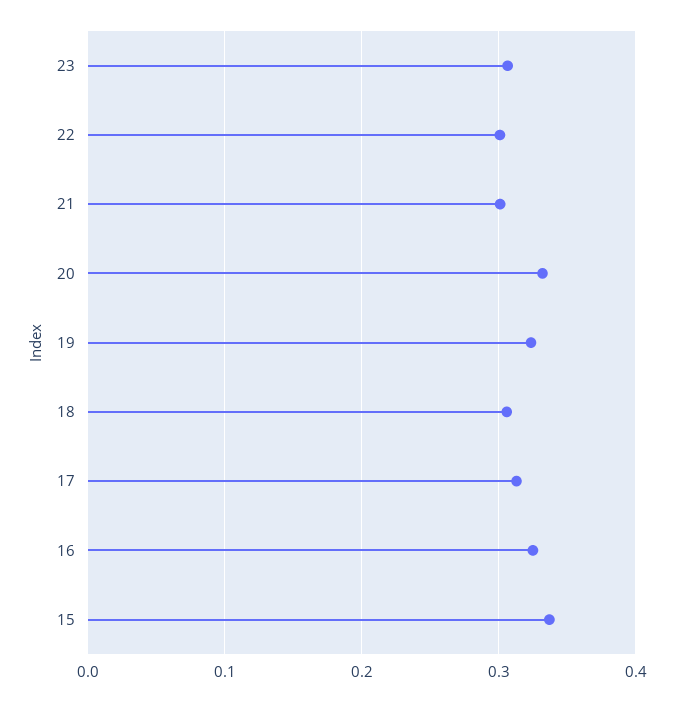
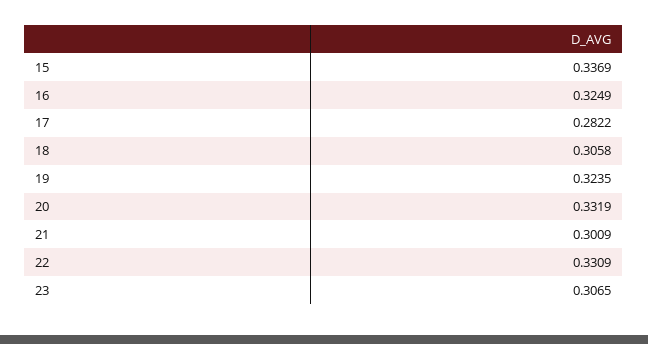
  {
    "23": 0.3065,
-   "22": 0.3,
+   "22": 0.3309,
    "21": 0.3009,
    "20": 0.3319,
    "19": 0.3235,
    "18": 0.3058,
-   "17": 0.31,
+   "17": 0.2822,
    "16": 0.3249,
    "15": 0.3369
  }

